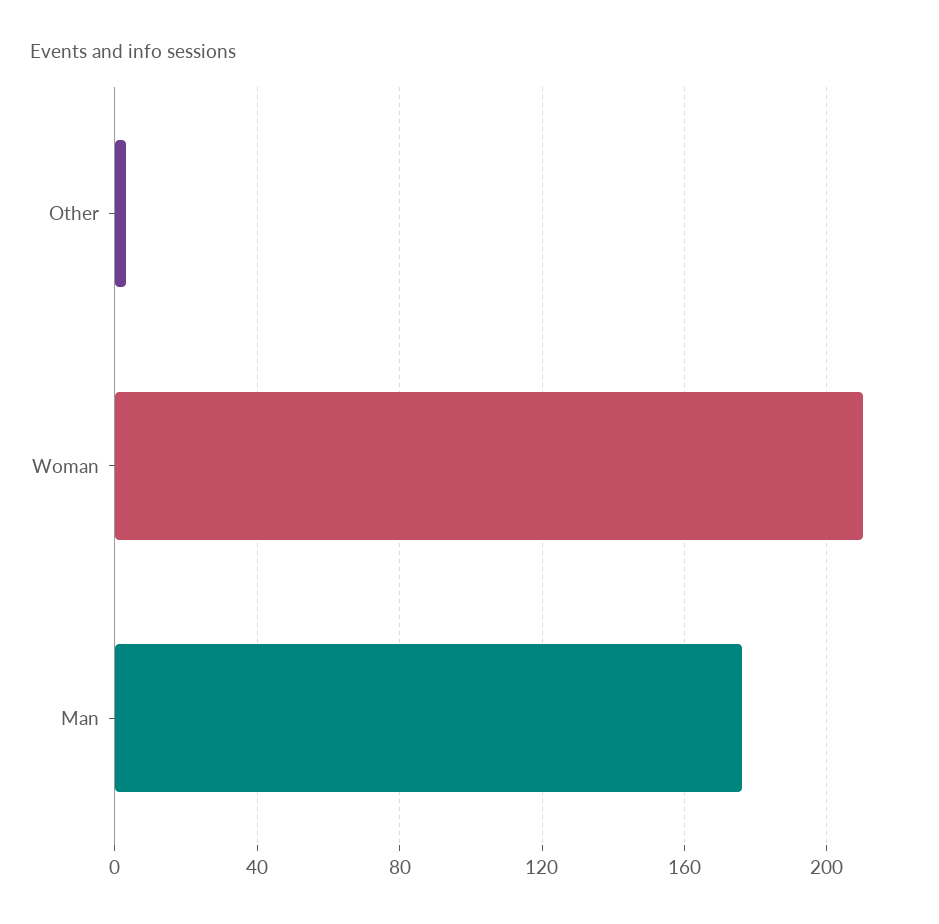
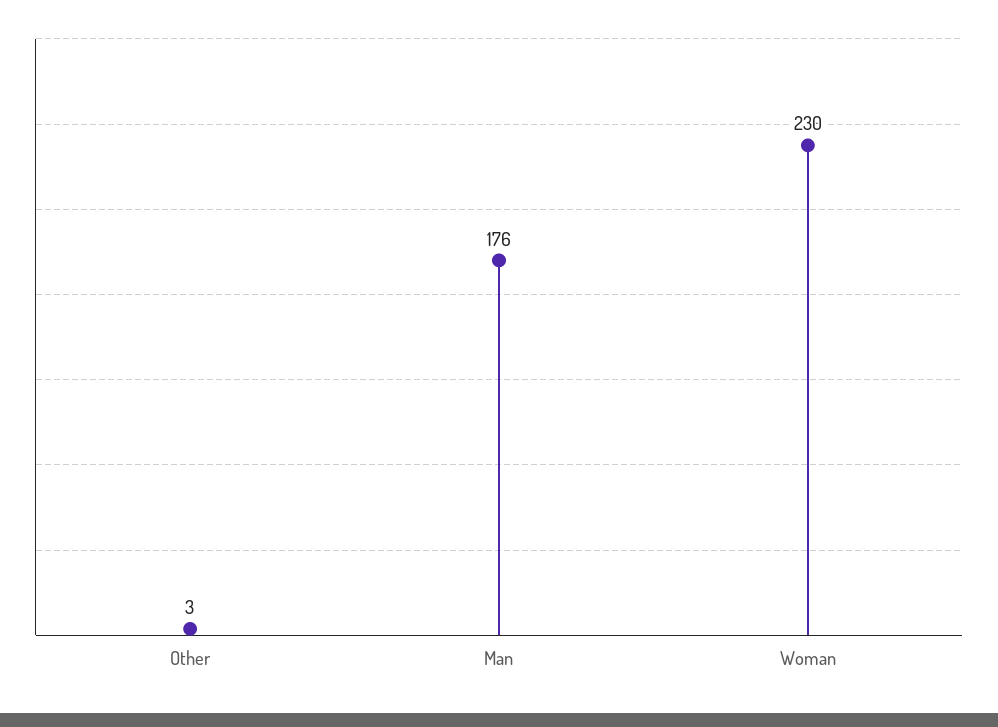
  {
    "Other": 3,
-   "Woman": 210,
+   "Woman": 230,
    "Man": 176
  }

